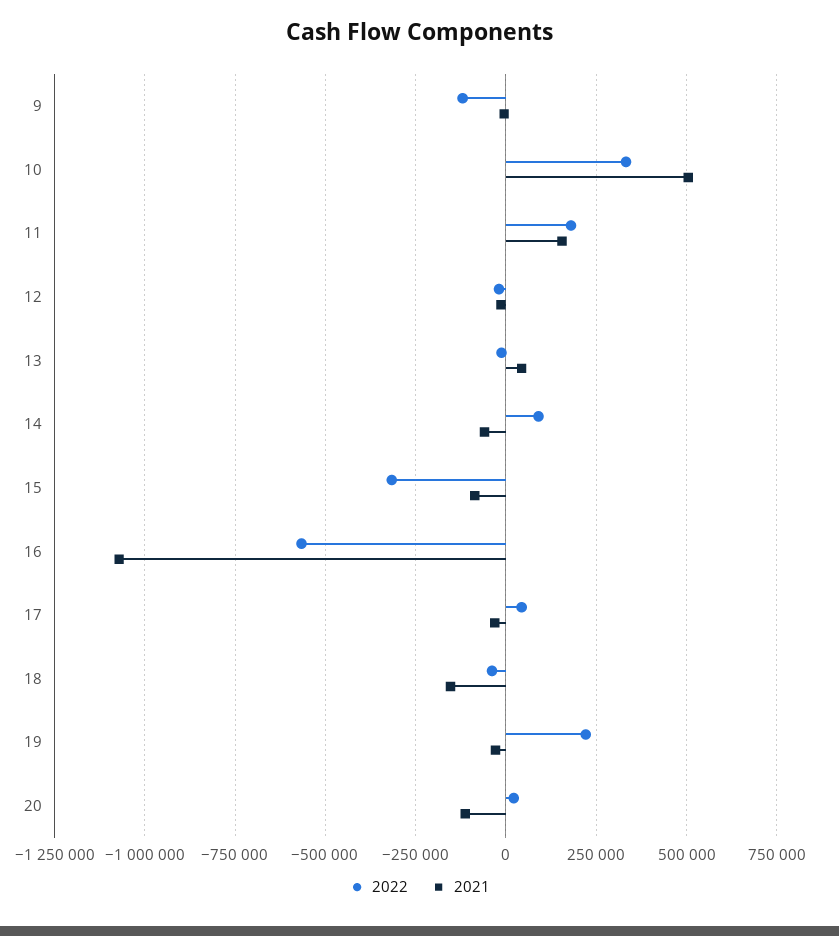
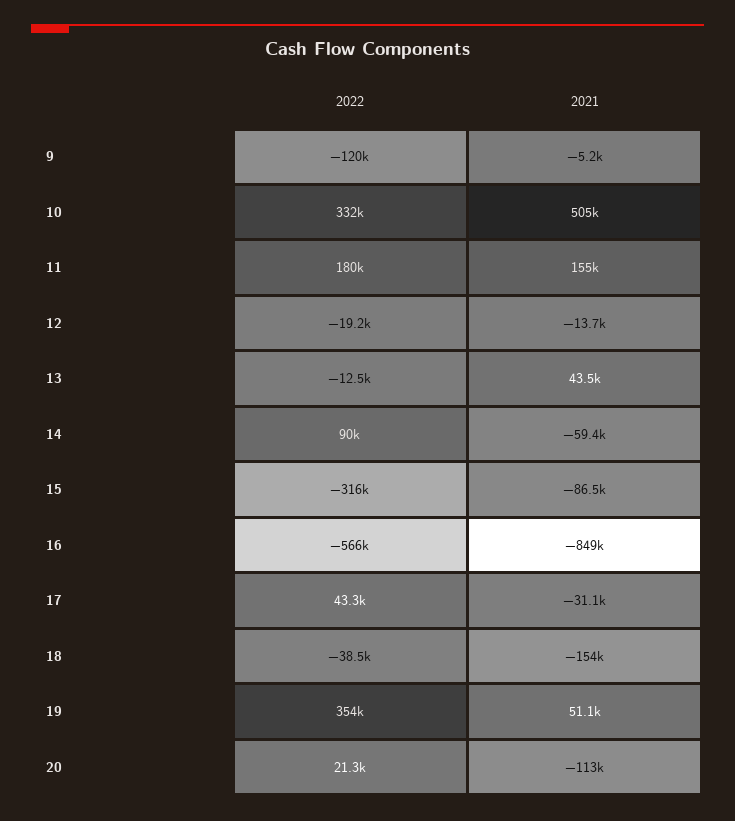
  {
    "2022": {
      "9": -120000,
      "10": 332000,
      "11": 180000,
      "12": -19200,
      "13": -12500,
      "14": 90000,
      "15": -316000,
      "16": -566000,
      "17": 43300,
      "18": -38500,
-     "19": 225000,
+     "19": 354000,
      "20": 21300
    },
    "2021": {
      "9": -5200,
      "10": 505000,
      "11": 155000,
      "12": -13700,
      "13": 43500,
      "14": -59400,
      "15": -86500,
-     "16": -1075000,
+     "16": -849000,
      "17": -31100,
      "18": -154000,
-     "19": -25000,
+     "19": 51100,
      "20": -113000
    }
  }

